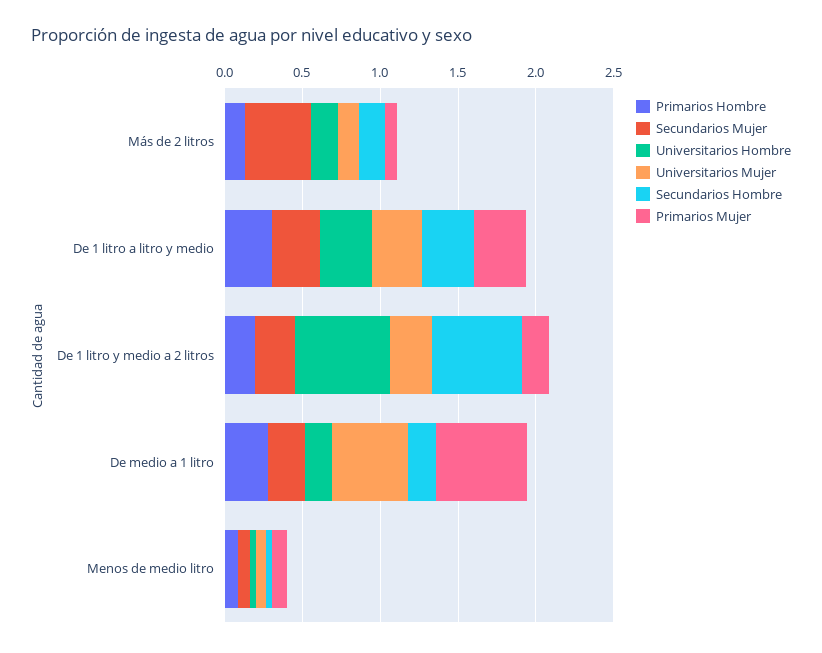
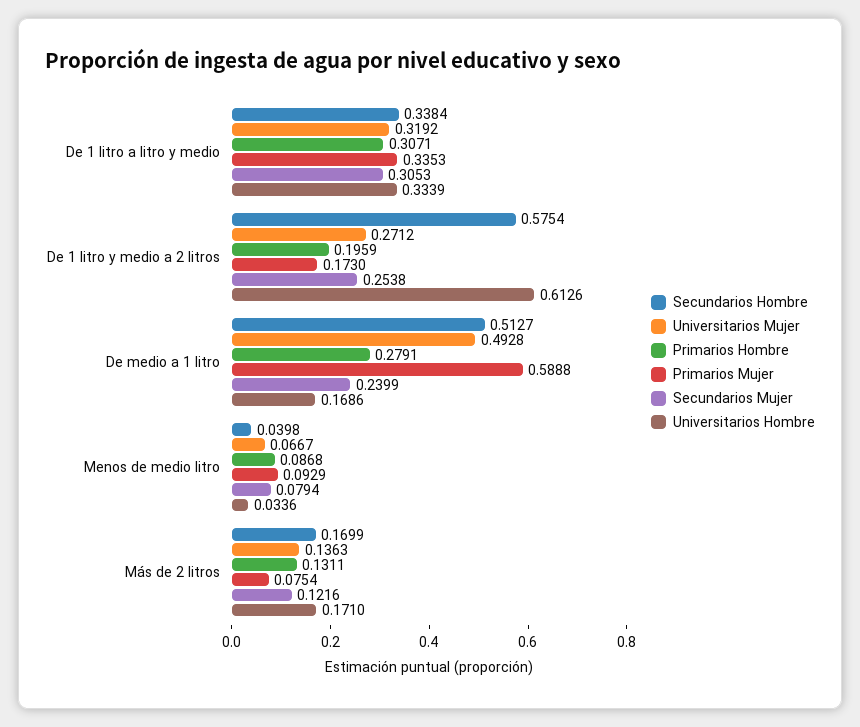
  {
    "Primarios Hombre": {
      "Más de 2 litros": 0.1311,
      "De 1 litro a litro y medio": 0.3071,
      "De 1 litro y medio a 2 litros": 0.1959,
      "De medio a 1 litro": 0.2791,
      "Menos de medio litro": 0.0868
    },
    "Secundarios Mujer": {
-     "Más de 2 litros": 0.4,
+     "Más de 2 litros": 0.1216,
      "De 1 litro a litro y medio": 0.3053,
      "De 1 litro y medio a 2 litros": 0.2538,
      "De medio a 1 litro": 0.2399,
      "Menos de medio litro": 0.0794
    },
    "Universitarios Hombre": {
      "Más de 2 litros": 0.171,
      "De 1 litro a litro y medio": 0.3339,
      "De 1 litro y medio a 2 litros": 0.6126,
      "De medio a 1 litro": 0.1686,
      "Menos de medio litro": 0.0336
    },
    "Universitarios Mujer": {
      "Más de 2 litros": 0.1363,
      "De 1 litro a litro y medio": 0.3192,
      "De 1 litro y medio a 2 litros": 0.2712,
      "De medio a 1 litro": 0.4928,
      "Menos de medio litro": 0.0667
    },
    "Secundarios Hombre": {
      "Más de 2 litros": 0.1699,
      "De 1 litro a litro y medio": 0.3384,
      "De 1 litro y medio a 2 litros": 0.5754,
-     "De medio a 1 litro": 0.2,
+     "De medio a 1 litro": 0.5127,
      "Menos de medio litro": 0.0398
    },
    "Primarios Mujer": {
      "Más de 2 litros": 0.0754,
      "De 1 litro a litro y medio": 0.3353,
      "De 1 litro y medio a 2 litros": 0.173,
      "De medio a 1 litro": 0.5888,
      "Menos de medio litro": 0.0929
    }
  }

